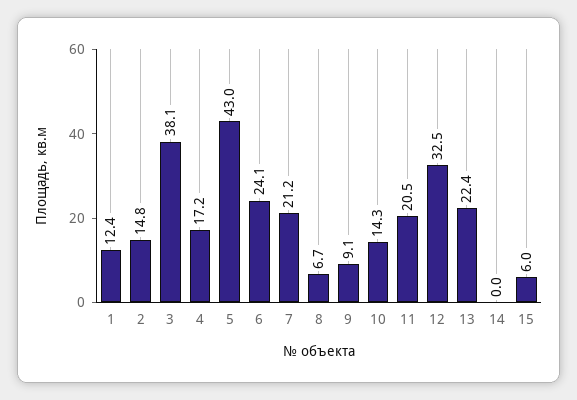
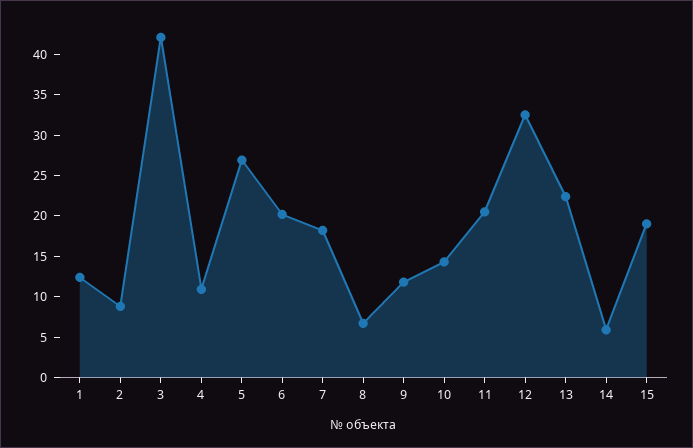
  {
    "1": 12.4,
-   "2": 14.8,
+   "2": 9,
-   "3": 38.1,
+   "3": 42,
-   "4": 17.2,
+   "4": 11,
-   "5": 43,
+   "5": 27,
-   "6": 24.1,
+   "6": 20,
-   "7": 21.2,
+   "7": 18,
    "8": 6.7,
-   "9": 9.1,
+   "9": 12,
    "10": 14.3,
    "11": 20.5,
    "12": 32.5,
    "13": 22.4,
-   "14": 0,
+   "14": 6,
-   "15": 6
+   "15": 19
  }

